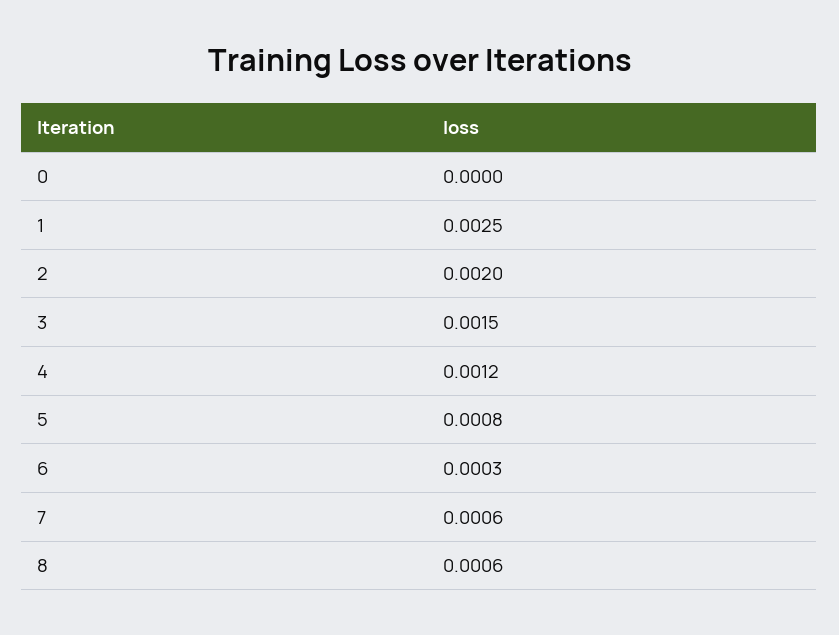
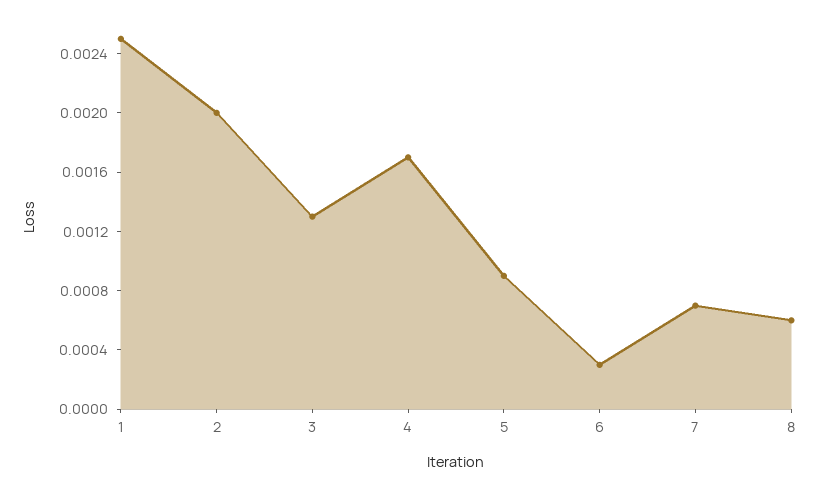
  {
-   "0": 0,
    "1": 0.0025,
    "2": 0.002,
-   "3": 0.0015,
+   "3": 0.0013,
-   "4": 0.0012,
+   "4": 0.0017,
-   "5": 0.0008,
+   "5": 0.0009,
    "6": 0.0003,
-   "7": 0.0006,
+   "7": 0.0007,
    "8": 0.0006
  }

